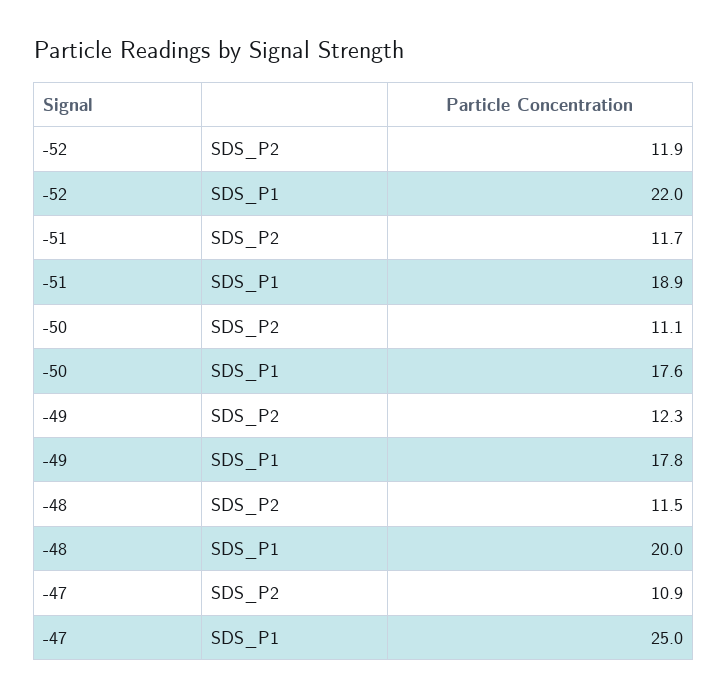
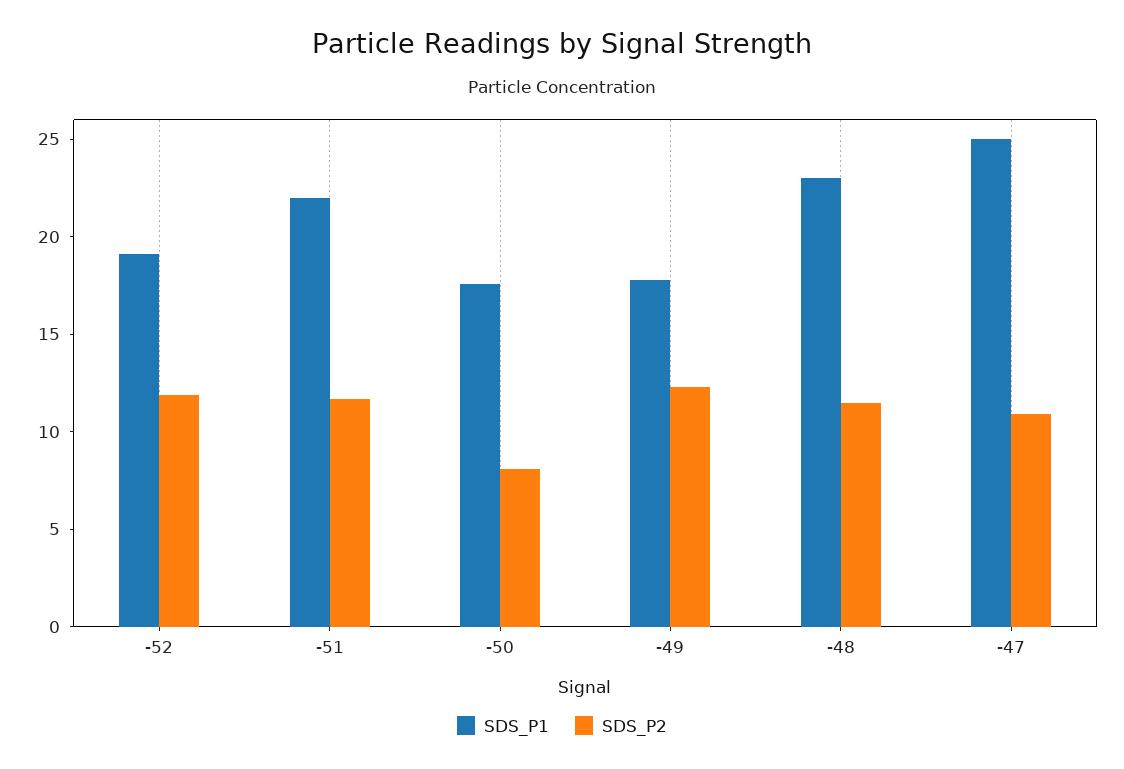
  {
    "SDS_P2": {
      "-52": 11.9,
      "-51": 11.7,
-     "-50": 11.1,
+     "-50": 8,
      "-49": 12.3,
      "-48": 11.5,
      "-47": 10.9
    },
    "SDS_P1": {
-     "-52": 22,
+     "-52": 19,
-     "-51": 18.9,
+     "-51": 22,
      "-50": 17.6,
      "-49": 17.8,
-     "-48": 20,
+     "-48": 23,
      "-47": 25
    }
  }

